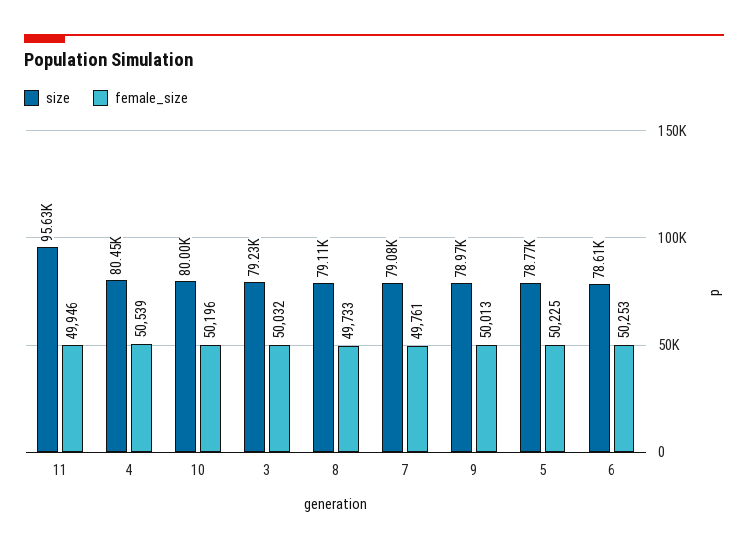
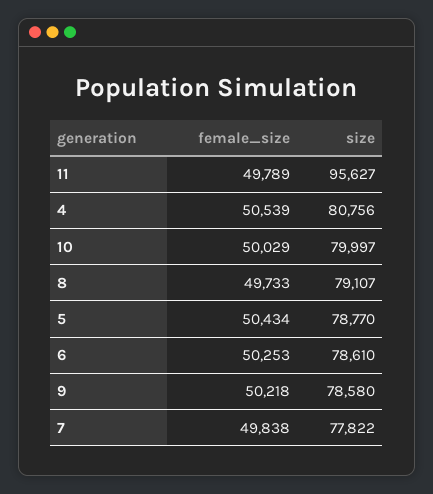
  {
    "size": {
      "11": 95627,
-     "4": 80450,
+     "4": 80756,
      "10": 79997,
-     "3": 79230,
      "8": 79107,
-     "7": 79080,
+     "7": 77822,
-     "9": 78970,
+     "9": 78580,
      "5": 78770,
      "6": 78610
    },
    "female_size": {
-     "11": 49946,
+     "11": 49789,
      "4": 50539,
-     "10": 50196,
+     "10": 50029,
-     "3": 50032,
      "8": 49733,
-     "7": 49761,
+     "7": 49838,
-     "9": 50013,
+     "9": 50218,
-     "5": 50225,
+     "5": 50434,
      "6": 50253
    }
  }

